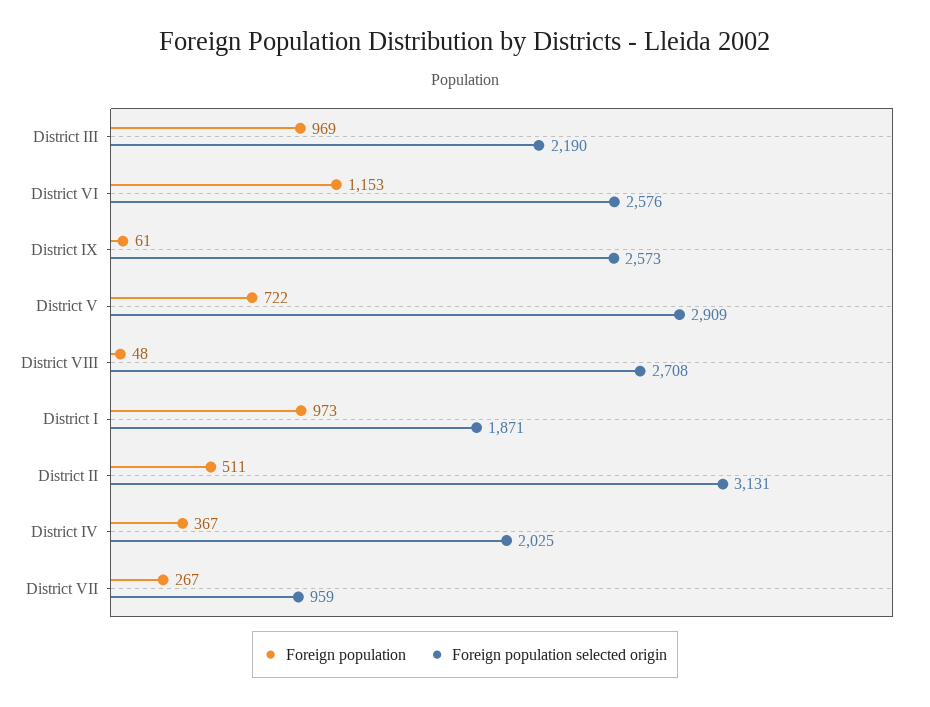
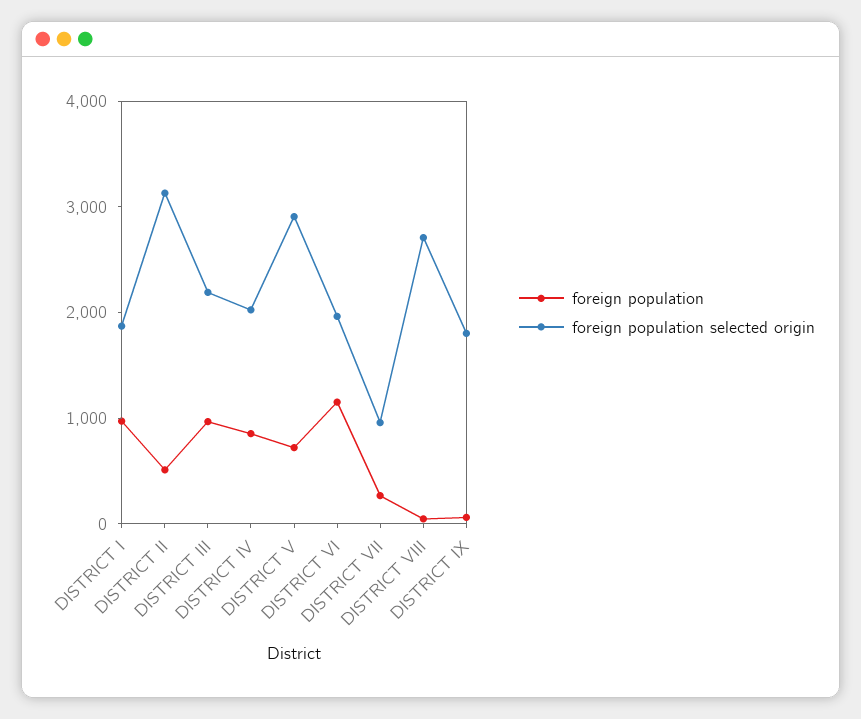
  {
    "Foreign population": {
      "District III": 969,
      "District VI": 1153,
      "District IX": 61,
      "District V": 722,
      "District VIII": 48,
      "District I": 973,
      "District II": 511,
-     "District IV": 367,
+     "District IV": 800,
      "District VII": 267
    },
    "Foreign population selected origin": {
      "District III": 2190,
-     "District VI": 2576,
+     "District VI": 2000,
-     "District IX": 2573,
+     "District IX": 1800,
      "District V": 2909,
      "District VIII": 2708,
      "District I": 1871,
      "District II": 3131,
      "District IV": 2025,
      "District VII": 959
    }
  }

